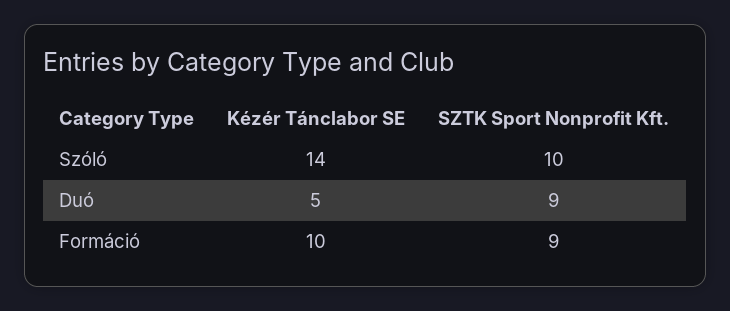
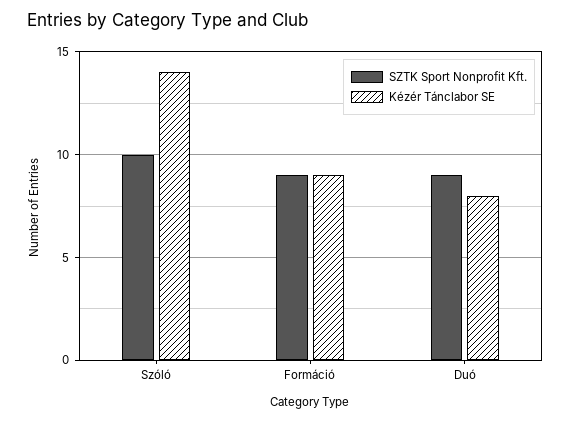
  {
    "Kézér Tánclabor SE": {
      "Szóló": 14,
-     "Duó": 5,
+     "Duó": 8,
-     "Formáció": 10
+     "Formáció": 9
    },
    "SZTK Sport Nonprofit Kft.": {
      "Szóló": 10,
      "Duó": 9,
      "Formáció": 9
    }
  }

